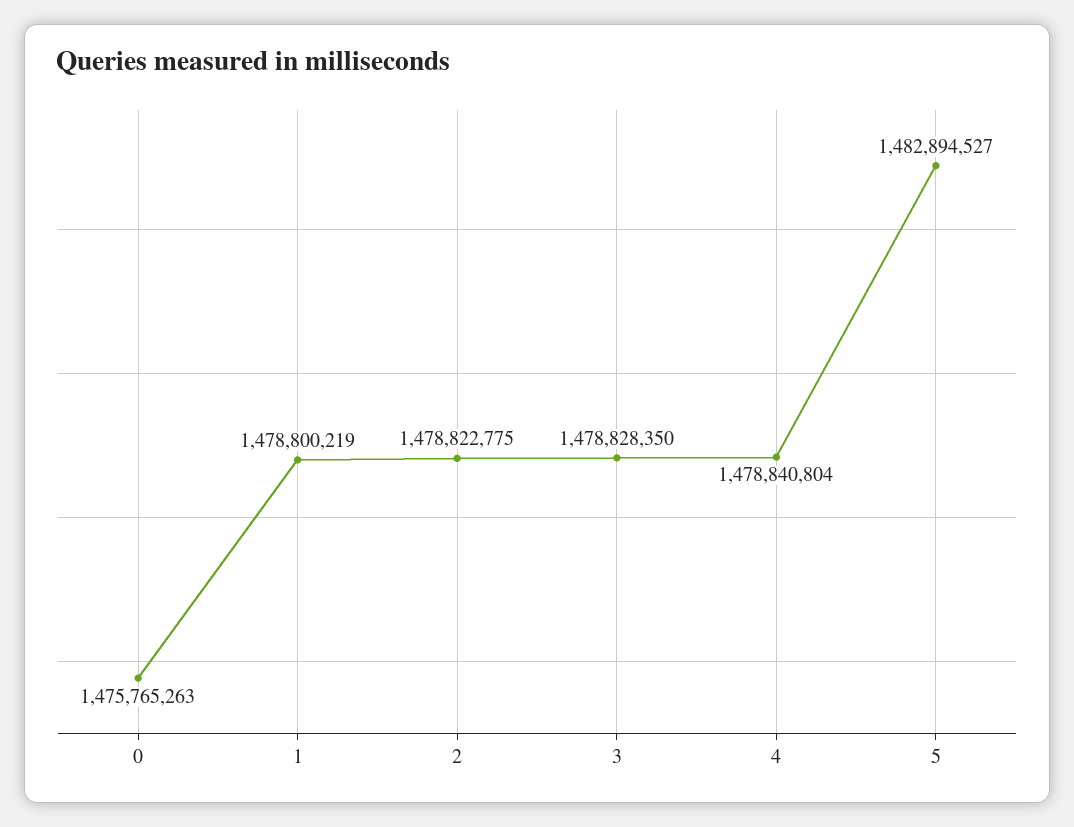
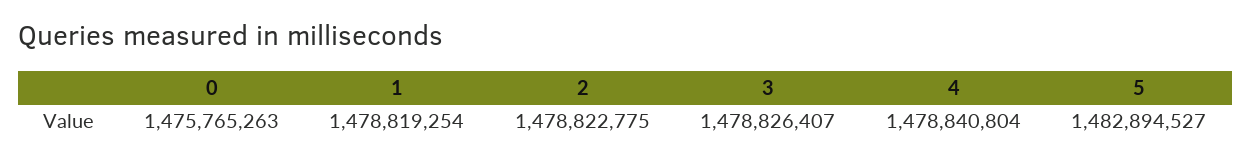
  {
    "0": 1475765263,
-   "1": 1478800219,
+   "1": 1478819254,
    "2": 1478822775,
-   "3": 1478828350,
+   "3": 1478826407,
    "4": 1478840804,
    "5": 1482894527
  }

